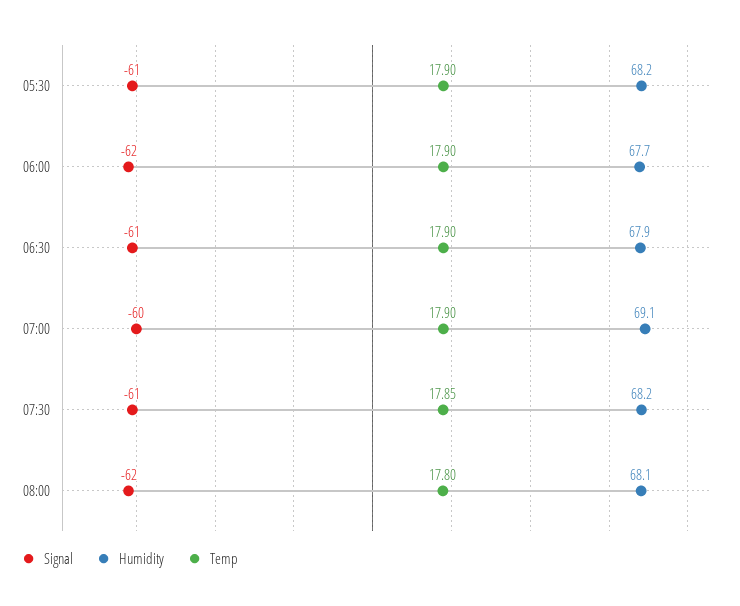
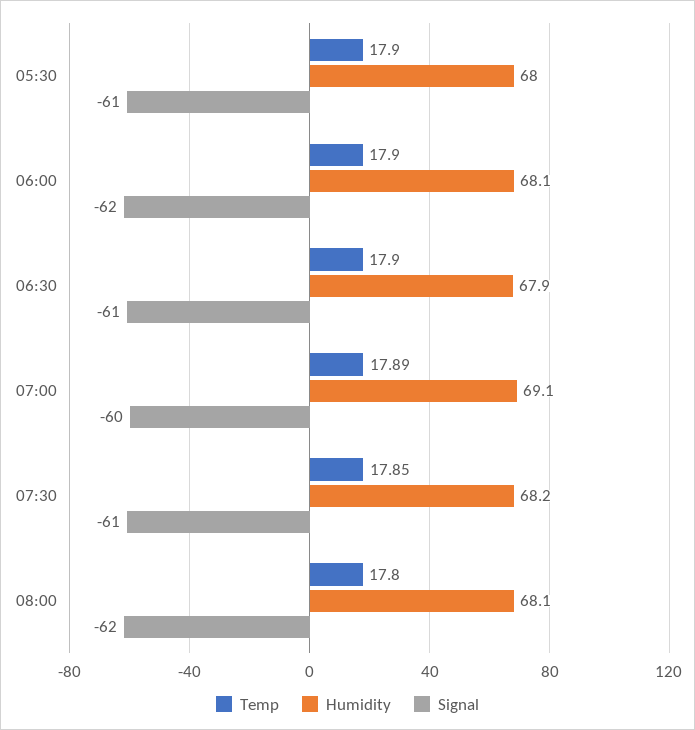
  {
    "Signal": {
      "05:30": -61,
      "06:00": -62,
      "06:30": -61,
      "07:00": -60,
      "07:30": -61,
      "08:00": -62
    },
    "Humidity": {
-     "05:30": 68.2,
+     "05:30": 68,
-     "06:00": 67.7,
+     "06:00": 68.1,
      "06:30": 67.9,
      "07:00": 69.1,
      "07:30": 68.2,
      "08:00": 68.1
    },
    "Temp": {
      "05:30": 17.9,
      "06:00": 17.9,
      "06:30": 17.9,
-     "07:00": 17.9,
+     "07:00": 17.89,
      "07:30": 17.85,
      "08:00": 17.8
    }
  }

